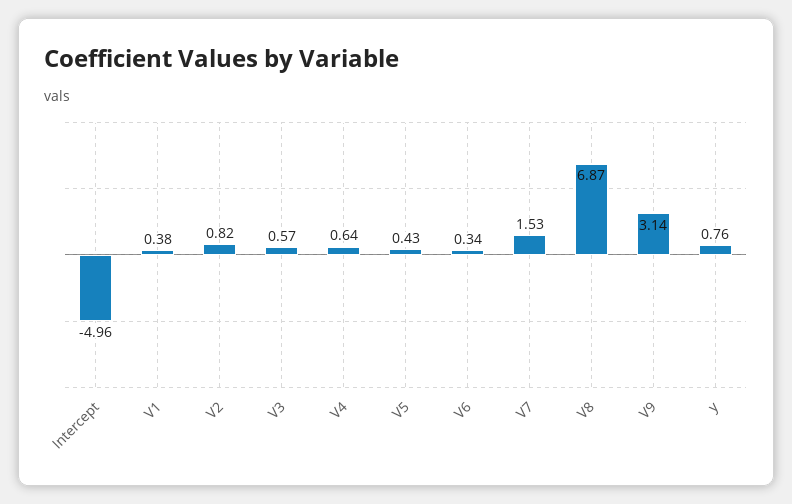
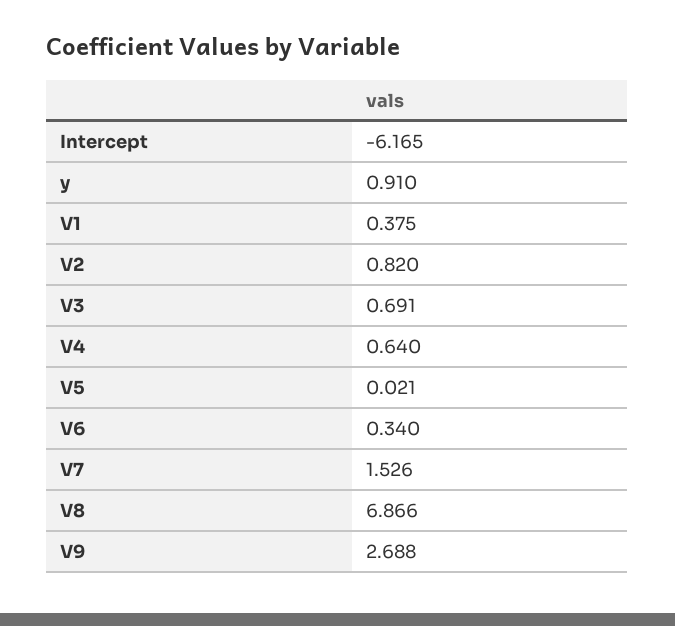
  {
-   "Intercept": -4.96,
+   "Intercept": -6.165,
    "V1": 0.375,
    "V2": 0.82,
-   "V3": 0.57,
+   "V3": 0.691,
    "V4": 0.64,
-   "V5": 0.43,
+   "V5": 0.021,
    "V6": 0.34,
    "V7": 1.526,
    "V8": 6.866,
-   "V9": 3.14,
+   "V9": 2.688,
-   "y": 0.76
+   "y": 0.91
  }

